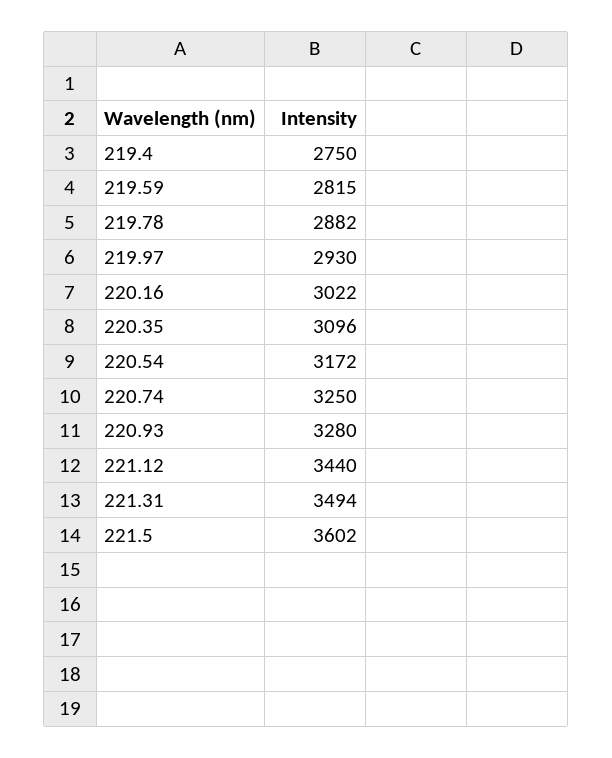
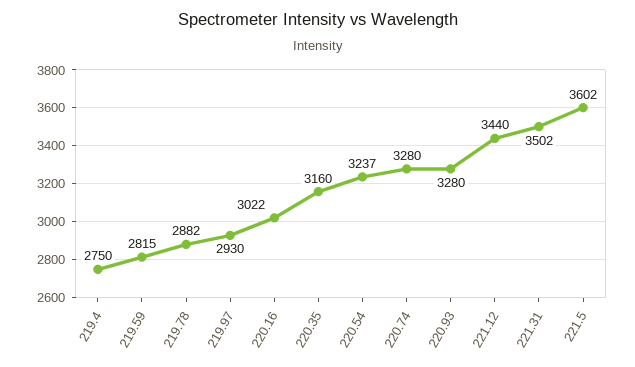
  {
    "219.4": 2750,
    "219.59": 2815,
    "219.78": 2882,
    "219.97": 2930,
    "220.16": 3022,
-   "220.35": 3096,
+   "220.35": 3160,
-   "220.54": 3172,
+   "220.54": 3237,
-   "220.74": 3250,
+   "220.74": 3280,
    "220.93": 3280,
    "221.12": 3440,
-   "221.31": 3494,
+   "221.31": 3502,
    "221.5": 3602
  }

